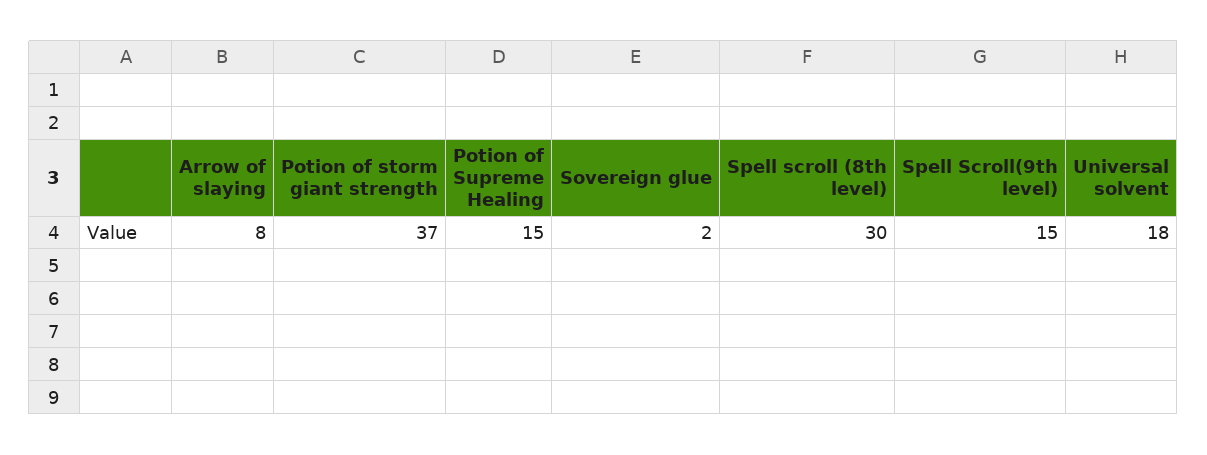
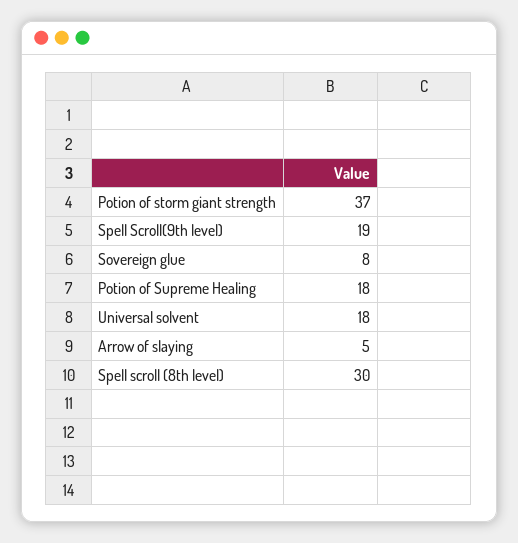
  {
-   "Arrow of slaying": 8,
+   "Arrow of slaying": 5,
    "Potion of storm giant strength": 37,
-   "Potion of Supreme Healing": 15,
+   "Potion of Supreme Healing": 18,
-   "Sovereign glue": 2,
+   "Sovereign glue": 8,
    "Spell scroll (8th level)": 30,
-   "Spell Scroll(9th level)": 15,
+   "Spell Scroll(9th level)": 19,
    "Universal solvent": 18
  }

